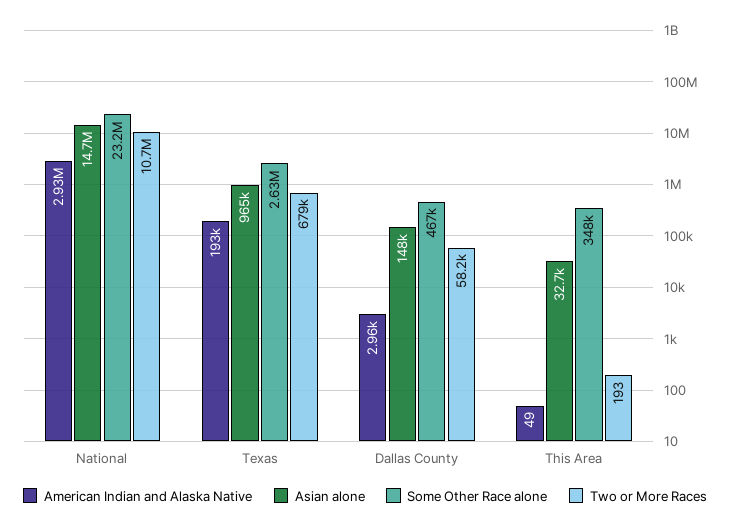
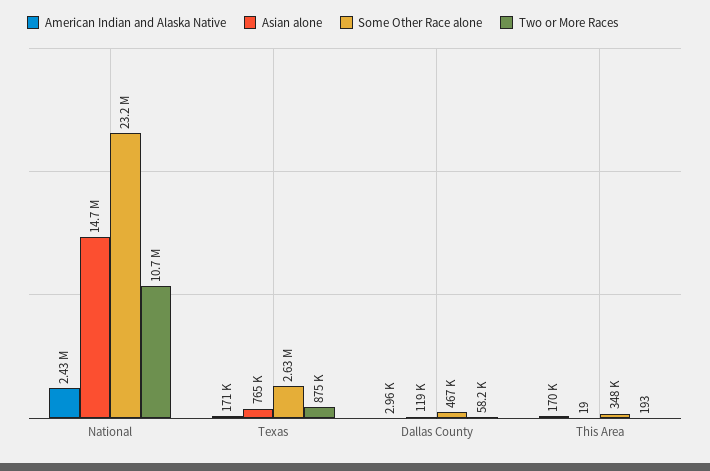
  {
    "American Indian and Alaska Native": {
-     "National": 2930000,
+     "National": 2430000,
-     "Texas": 193000,
+     "Texas": 171000,
      "Dallas County": 2960,
-     "This Area": 49
+     "This Area": 170000
    },
    "Asian alone": {
      "National": 14700000,
-     "Texas": 965000,
+     "Texas": 765000,
-     "Dallas County": 148000,
+     "Dallas County": 119000,
-     "This Area": 32700
+     "This Area": 19
    },
    "Some Other Race alone": {
      "National": 23200000,
      "Texas": 2630000,
      "Dallas County": 467000,
      "This Area": 348000
    },
    "Two or More Races": {
      "National": 10700000,
-     "Texas": 679000,
+     "Texas": 875000,
      "Dallas County": 58200,
      "This Area": 193
    }
  }

